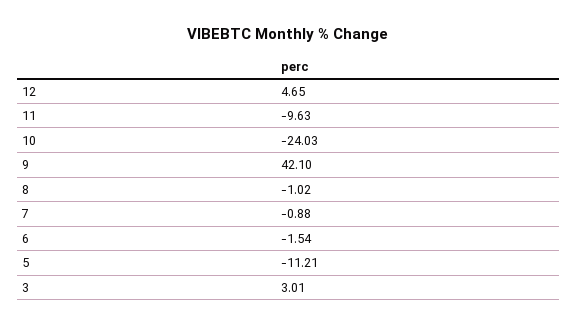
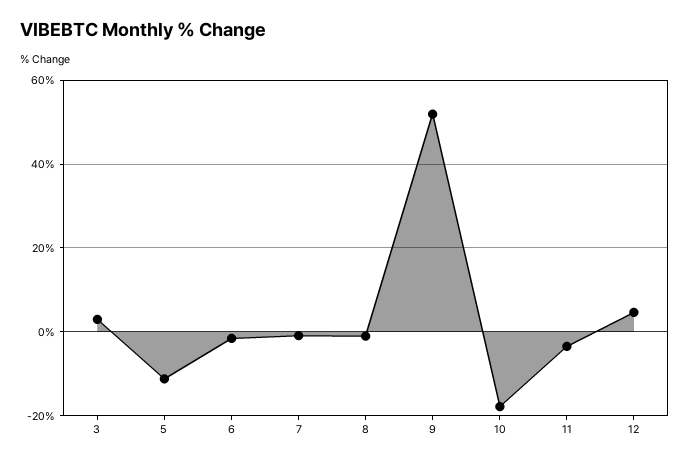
  {
    "12": 4.65,
-   "11": -9.63,
+   "11": -4,
-   "10": -24.03,
+   "10": -18,
-   "9": 42.1,
+   "9": 52,
    "8": -1.02,
    "7": -0.88,
    "6": -1.54,
    "5": -11.21,
    "3": 3.01
  }

